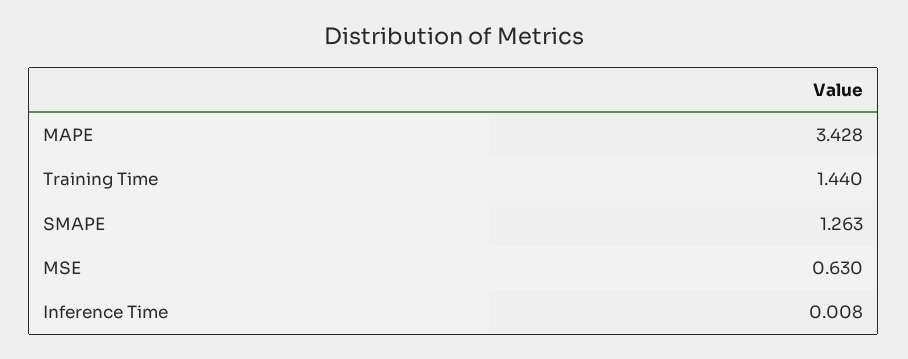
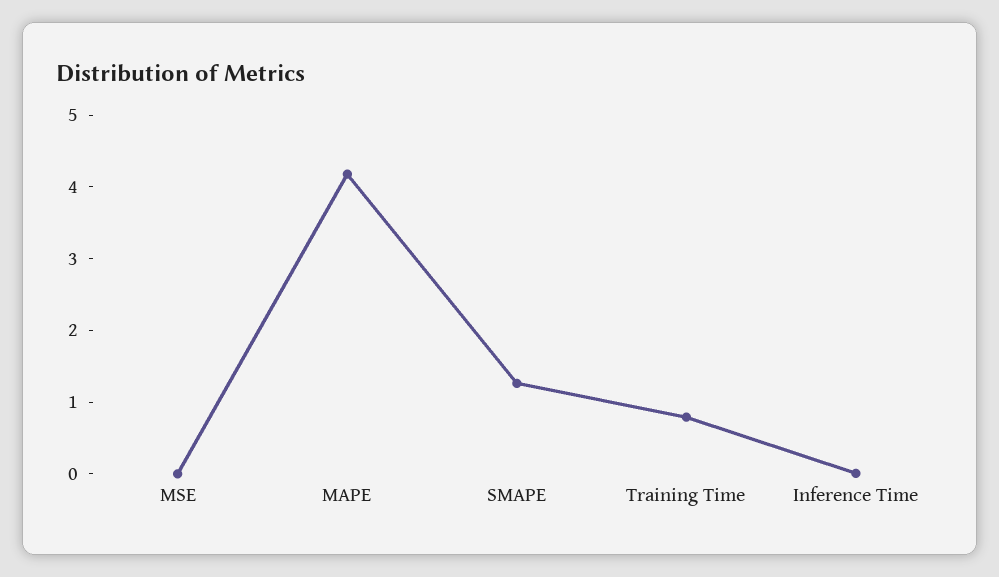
  {
-   "MAPE": 3.428,
+   "MAPE": 4.2,
-   "Training Time": 1.44,
+   "Training Time": 0.8,
    "SMAPE": 1.263,
-   "MSE": 0.63,
+   "MSE": 0,
    "Inference Time": 0.008
  }

